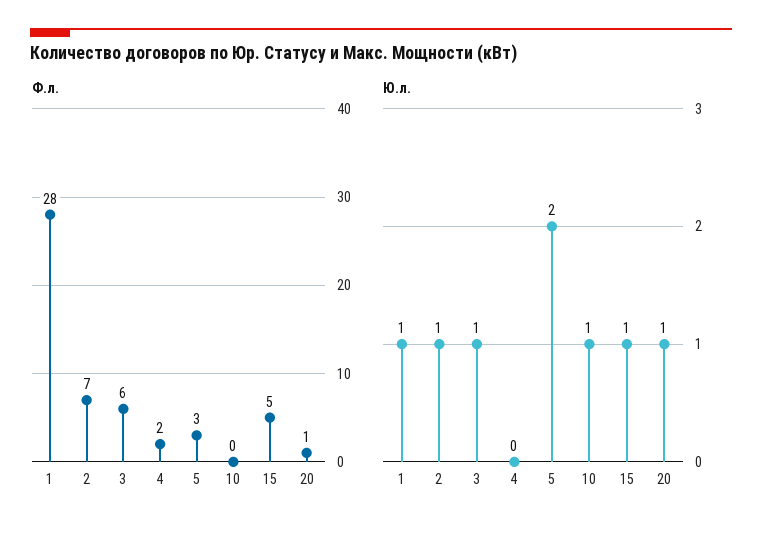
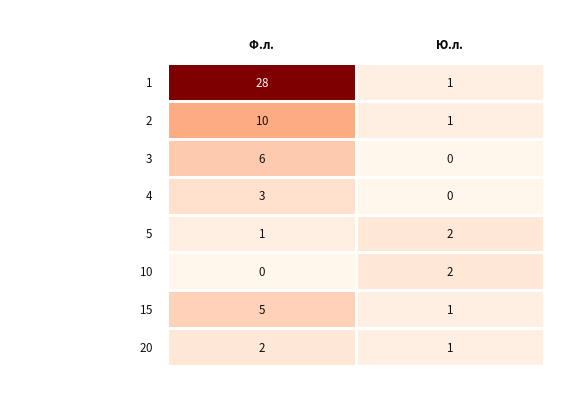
  {
    "Ф.л.": {
      "1": 28,
-     "2": 7,
+     "2": 10,
      "3": 6,
-     "4": 2,
+     "4": 3,
-     "5": 3,
+     "5": 1,
      "10": 0,
      "15": 5,
-     "20": 1
+     "20": 2
    },
    "Ю.л.": {
      "1": 1,
      "2": 1,
-     "3": 1,
+     "3": 0,
      "4": 0,
      "5": 2,
-     "10": 1,
+     "10": 2,
      "15": 1,
      "20": 1
    }
  }

